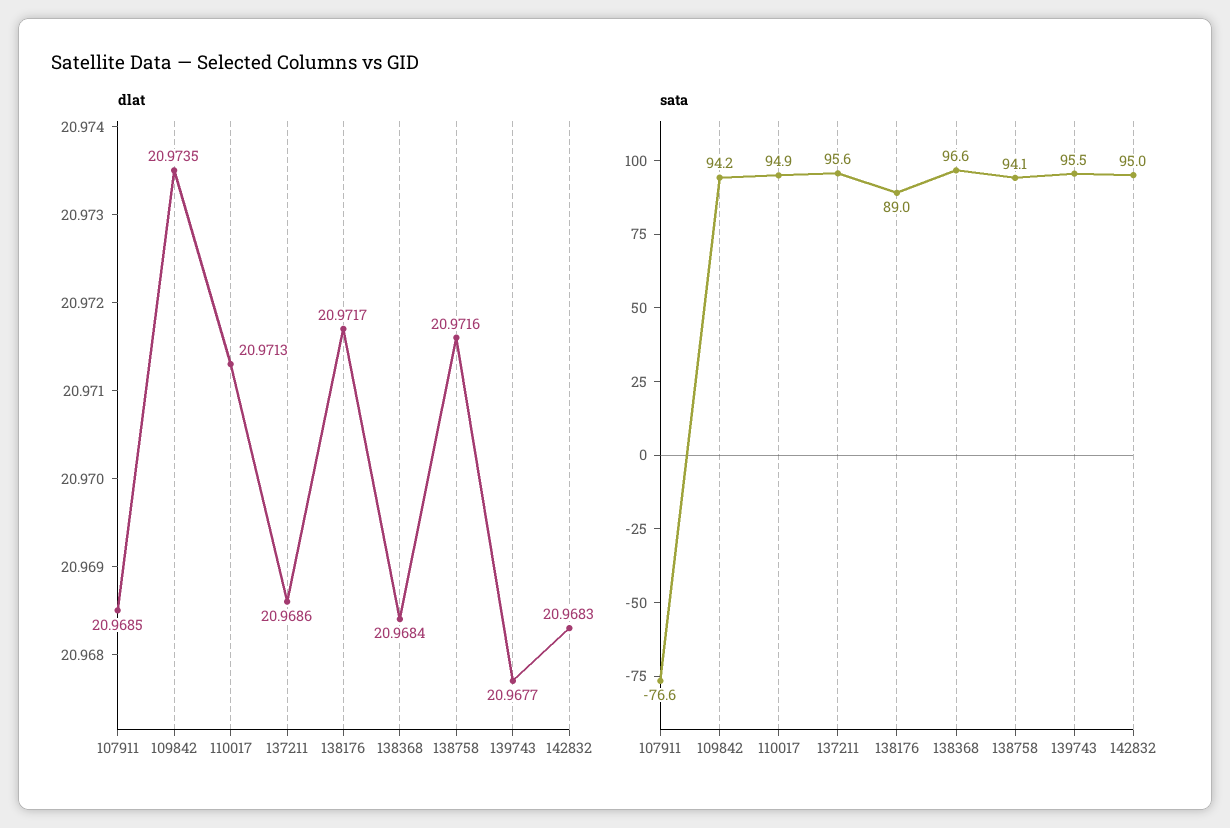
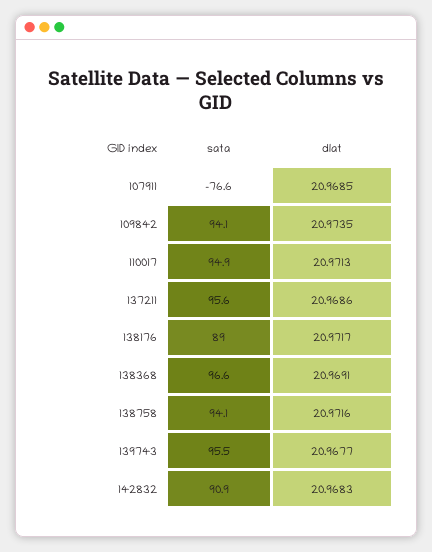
  {
    "dlat": {
      "107911": 20.9685,
      "109842": 20.9735,
      "110017": 20.9713,
      "137211": 20.9686,
      "138176": 20.9717,
-     "138368": 20.9684,
+     "138368": 20.9691,
      "138758": 20.9716,
      "139743": 20.9677,
      "142832": 20.9683
    },
    "sata": {
      "107911": -76.6,
-     "109842": 94.2,
+     "109842": 94.1,
      "110017": 94.9,
      "137211": 95.6,
      "138176": 89,
      "138368": 96.6,
      "138758": 94.1,
      "139743": 95.5,
-     "142832": 95
+     "142832": 90.9
    }
  }

